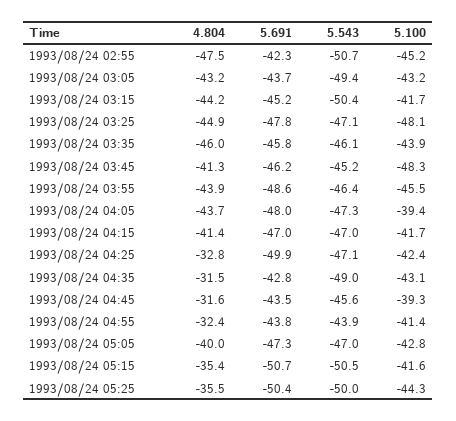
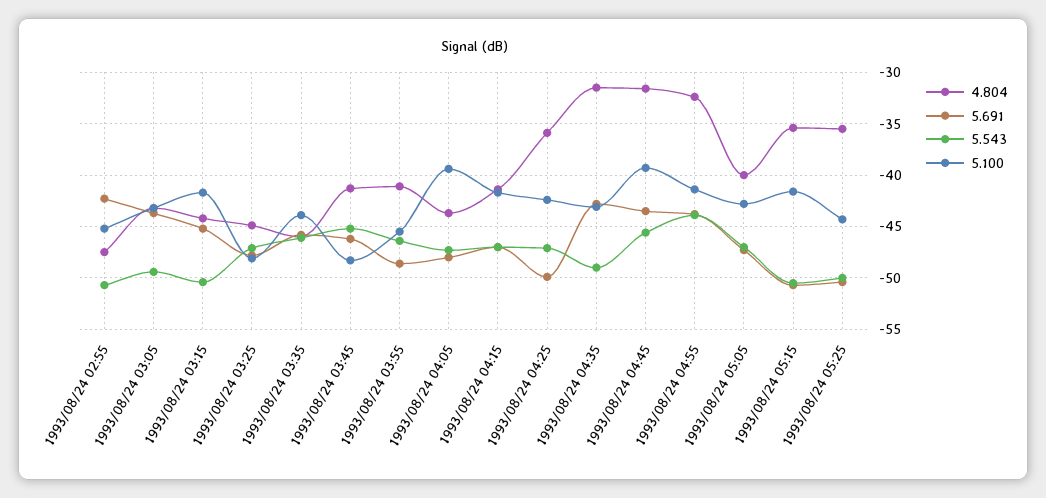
  {
    "4.804": {
      "1993/08/24 02:55": -47.5,
      "1993/08/24 03:05": -43.2,
      "1993/08/24 03:15": -44.2,
      "1993/08/24 03:25": -44.9,
      "1993/08/24 03:35": -46,
      "1993/08/24 03:45": -41.3,
-     "1993/08/24 03:55": -43.9,
+     "1993/08/24 03:55": -41,
      "1993/08/24 04:05": -43.7,
      "1993/08/24 04:15": -41.4,
-     "1993/08/24 04:25": -32.8,
+     "1993/08/24 04:25": -36,
      "1993/08/24 04:35": -31.5,
      "1993/08/24 04:45": -31.6,
      "1993/08/24 04:55": -32.4,
      "1993/08/24 05:05": -40,
      "1993/08/24 05:15": -35.4,
      "1993/08/24 05:25": -35.5
    },
    "5.691": {
      "1993/08/24 02:55": -42.3,
      "1993/08/24 03:05": -43.7,
      "1993/08/24 03:15": -45.2,
      "1993/08/24 03:25": -47.8,
      "1993/08/24 03:35": -45.8,
      "1993/08/24 03:45": -46.2,
      "1993/08/24 03:55": -48.6,
      "1993/08/24 04:05": -48,
      "1993/08/24 04:15": -47,
      "1993/08/24 04:25": -49.9,
      "1993/08/24 04:35": -42.8,
      "1993/08/24 04:45": -43.5,
      "1993/08/24 04:55": -43.8,
      "1993/08/24 05:05": -47.3,
      "1993/08/24 05:15": -50.7,
      "1993/08/24 05:25": -50.4
    },
    "5.543": {
      "1993/08/24 02:55": -50.7,
      "1993/08/24 03:05": -49.4,
      "1993/08/24 03:15": -50.4,
      "1993/08/24 03:25": -47.1,
      "1993/08/24 03:35": -46.1,
      "1993/08/24 03:45": -45.2,
      "1993/08/24 03:55": -46.4,
      "1993/08/24 04:05": -47.3,
      "1993/08/24 04:15": -47,
      "1993/08/24 04:25": -47.1,
      "1993/08/24 04:35": -49,
      "1993/08/24 04:45": -45.6,
      "1993/08/24 04:55": -43.9,
      "1993/08/24 05:05": -47,
      "1993/08/24 05:15": -50.5,
      "1993/08/24 05:25": -50
    },
    "5.100": {
      "1993/08/24 02:55": -45.2,
      "1993/08/24 03:05": -43.2,
      "1993/08/24 03:15": -41.7,
      "1993/08/24 03:25": -48.1,
      "1993/08/24 03:35": -43.9,
      "1993/08/24 03:45": -48.3,
      "1993/08/24 03:55": -45.5,
      "1993/08/24 04:05": -39.4,
      "1993/08/24 04:15": -41.7,
      "1993/08/24 04:25": -42.4,
      "1993/08/24 04:35": -43.1,
      "1993/08/24 04:45": -39.3,
      "1993/08/24 04:55": -41.4,
      "1993/08/24 05:05": -42.8,
      "1993/08/24 05:15": -41.6,
      "1993/08/24 05:25": -44.3
    }
  }

